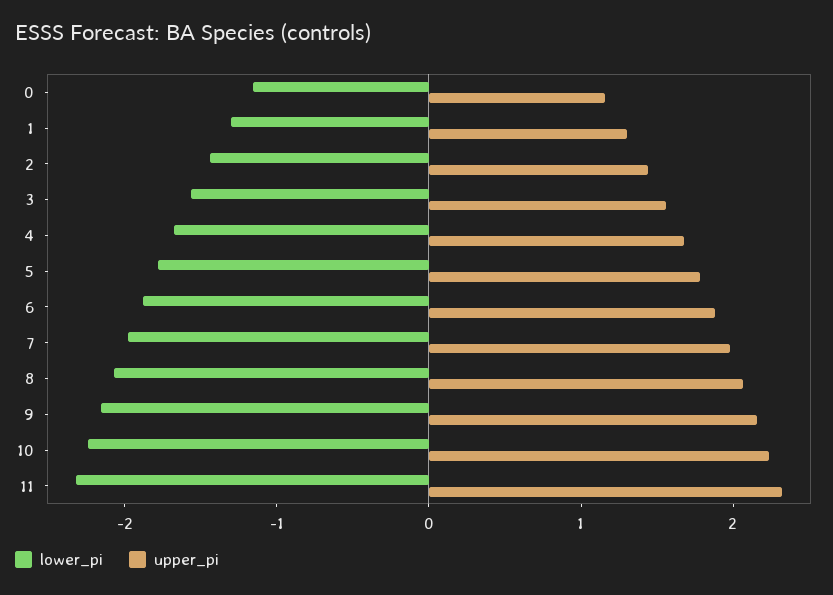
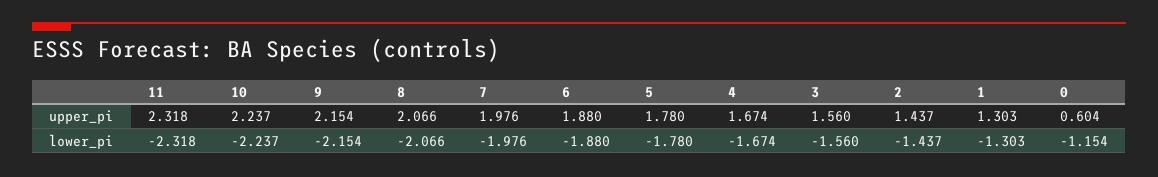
  {
    "lower_pi": {
      "0": -1.154,
      "1": -1.303,
      "2": -1.437,
      "3": -1.56,
      "4": -1.674,
      "5": -1.78,
      "6": -1.88,
      "7": -1.976,
      "8": -2.066,
      "9": -2.154,
      "10": -2.237,
      "11": -2.318
    },
    "upper_pi": {
-     "0": 1.2,
+     "0": 0.604,
      "1": 1.303,
      "2": 1.437,
      "3": 1.56,
      "4": 1.674,
      "5": 1.78,
      "6": 1.88,
      "7": 1.976,
      "8": 2.066,
      "9": 2.154,
      "10": 2.237,
      "11": 2.318
    }
  }

